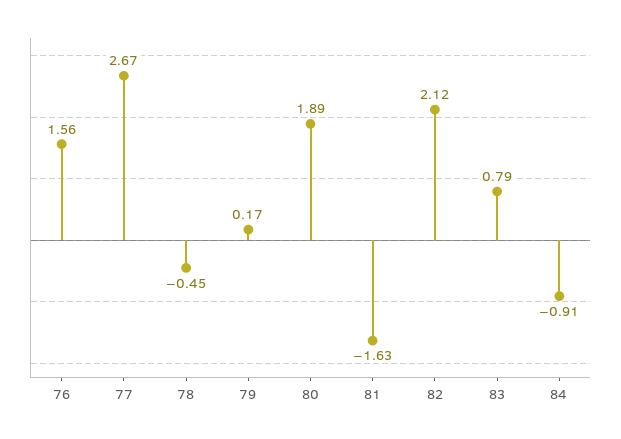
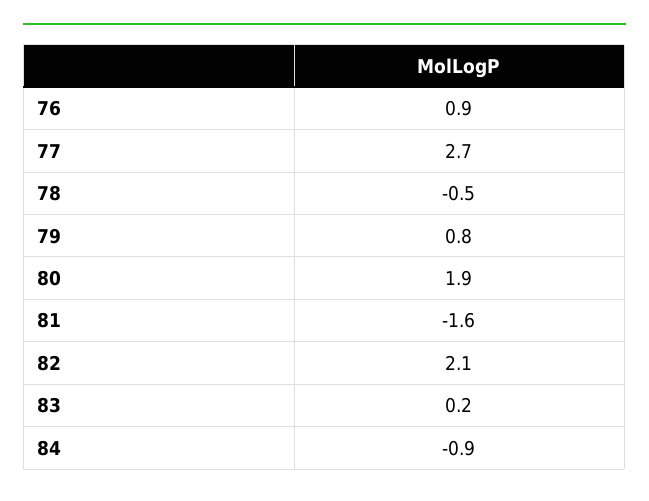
  {
-   "76": 1.56,
+   "76": 0.9,
    "77": 2.67,
    "78": -0.45,
-   "79": 0.17,
+   "79": 0.8,
    "80": 1.89,
    "81": -1.63,
    "82": 2.12,
-   "83": 0.79,
+   "83": 0.2,
    "84": -0.91
  }

